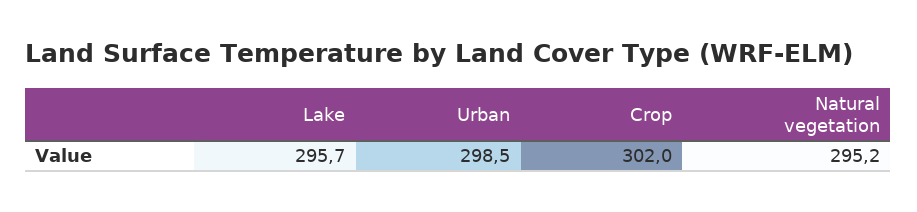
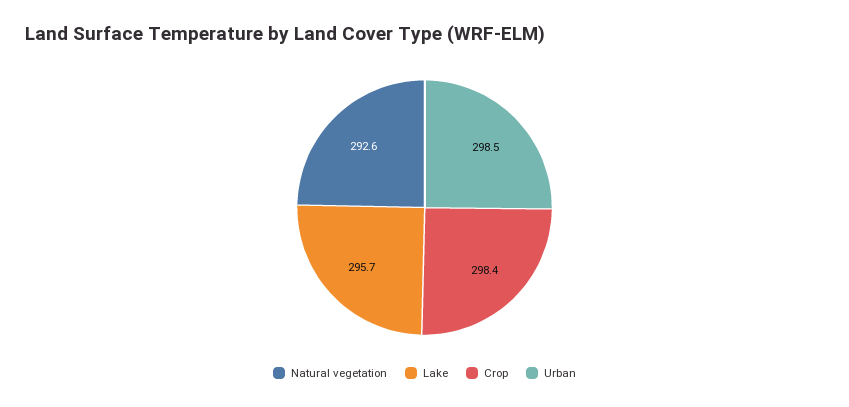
  {
    "Lake": 295.7,
    "Urban": 298.5,
-   "Crop": 302,
+   "Crop": 298.4,
-   "Natural vegetation": 295.2
+   "Natural vegetation": 292.6
  }

